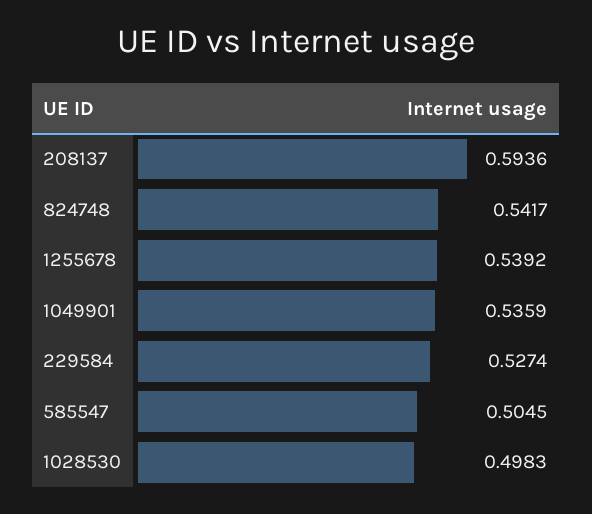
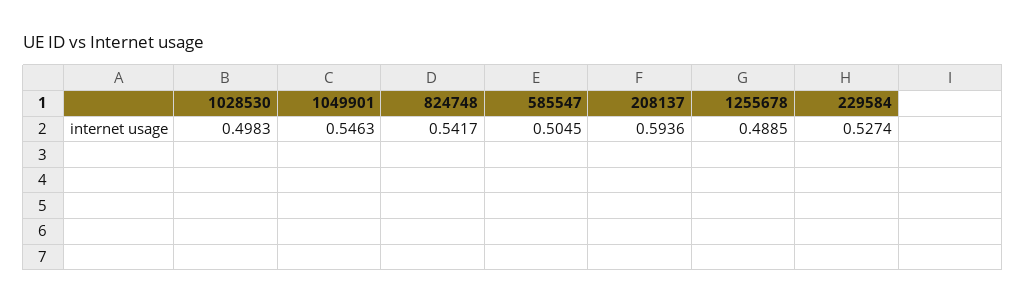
  {
    "208137": 0.5936,
    "824748": 0.5417,
-   "1255678": 0.5392,
+   "1255678": 0.4885,
-   "1049901": 0.5359,
+   "1049901": 0.5463,
    "229584": 0.5274,
    "585547": 0.5045,
    "1028530": 0.4983
  }

